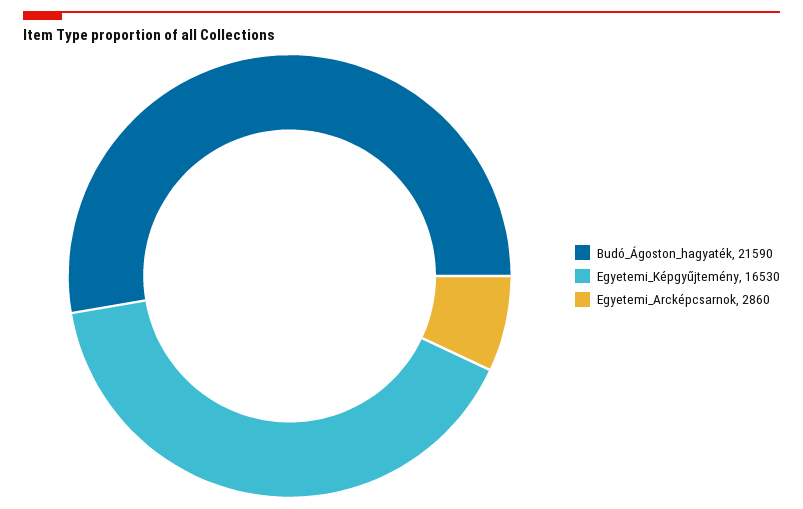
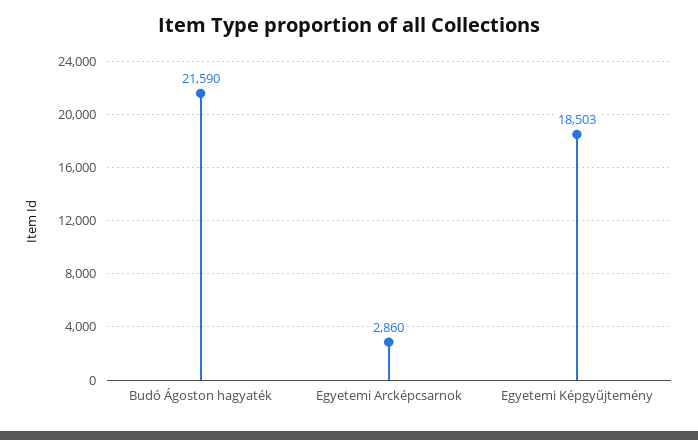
  {
    "Budó_Ágoston_hagyaték": 21590,
-   "Egyetemi_Képgyűjtemény": 16530,
+   "Egyetemi_Képgyűjtemény": 18503,
    "Egyetemi_Arcképcsarnok": 2860
  }

